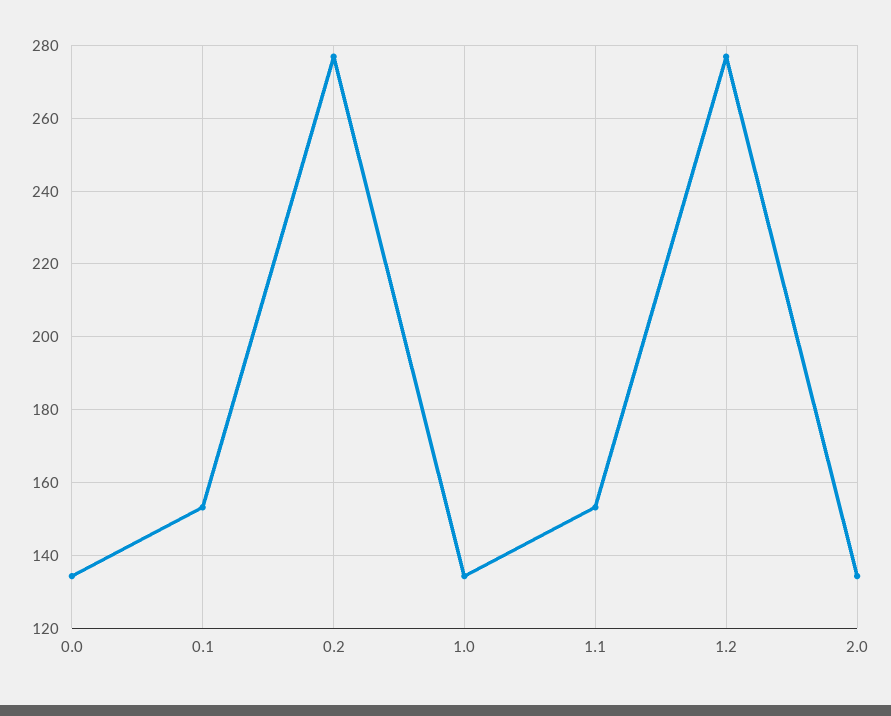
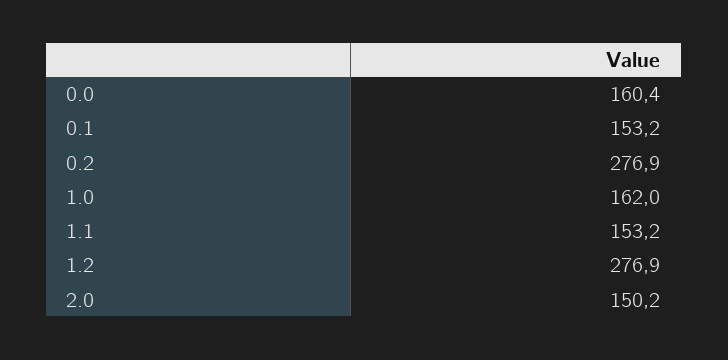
  {
-   "0.0": 134,
+   "0.0": 160.4,
    "0.1": 153.2,
    "0.2": 276.9,
-   "1.0": 134,
+   "1.0": 162,
    "1.1": 153.2,
    "1.2": 276.9,
-   "2.0": 134
+   "2.0": 150.2
  }

